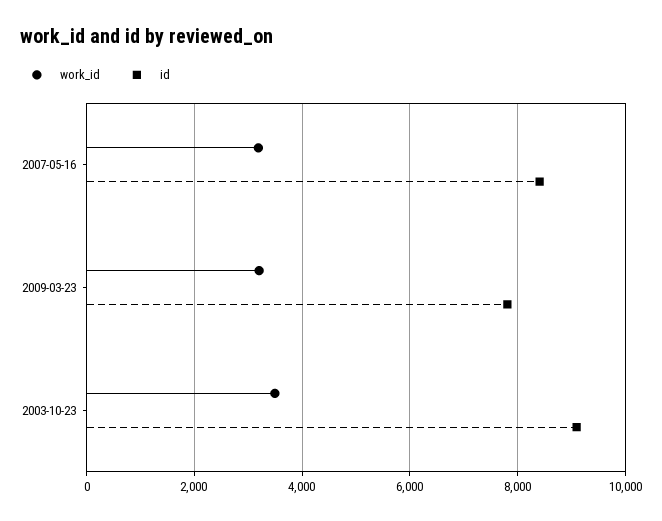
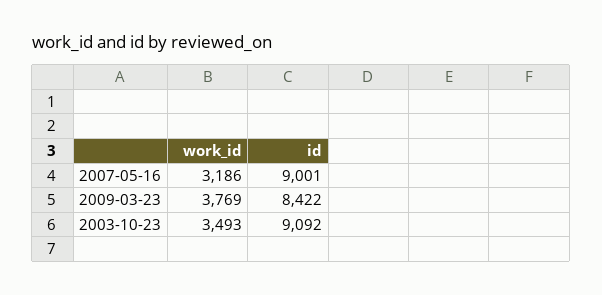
  {
    "work_id": {
      "2007-05-16": 3186,
-     "2009-03-23": 3200,
+     "2009-03-23": 3769,
      "2003-10-23": 3493
    },
    "id": {
-     "2007-05-16": 8400,
+     "2007-05-16": 9001,
-     "2009-03-23": 7800,
+     "2009-03-23": 8422,
      "2003-10-23": 9092
    }
  }

